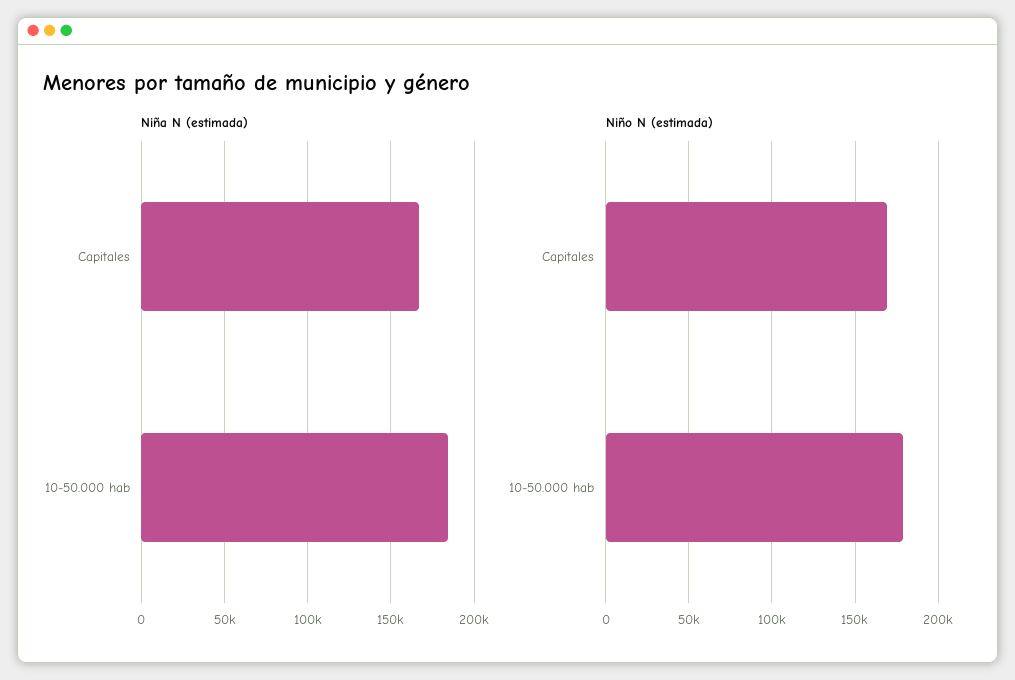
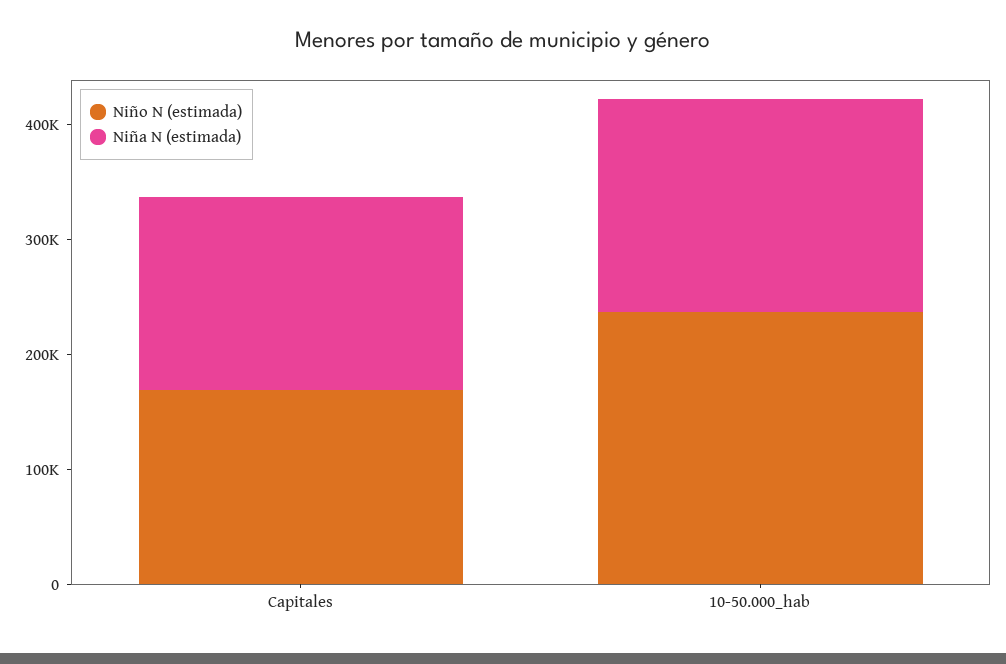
  {
    "Niña N (estimada)": {
      "Capitales": 165000,
      "10-50.000 hab": 185000
    },
    "Niño N (estimada)": {
      "Capitales": 170000,
-     "10-50.000 hab": 180000
+     "10-50.000 hab": 240000
    }
  }

